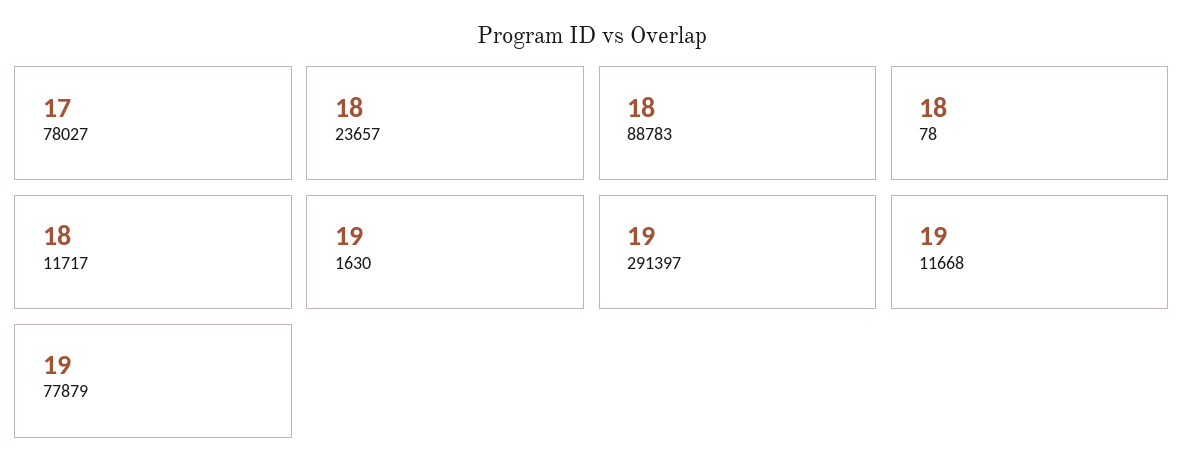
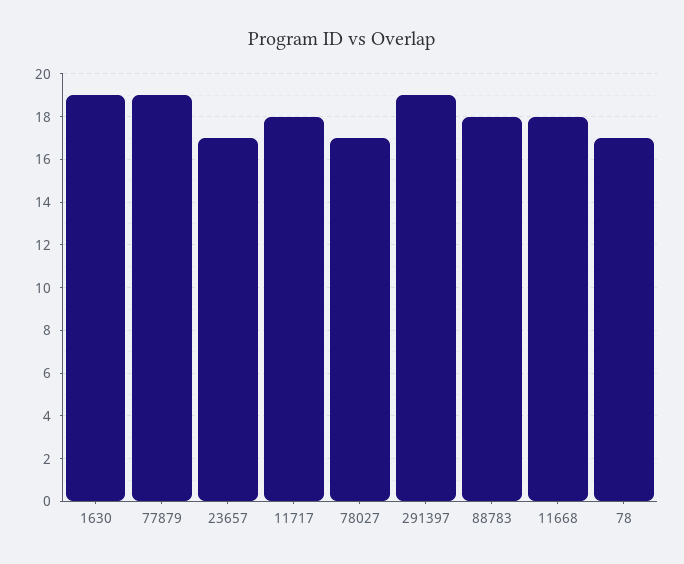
  {
    "78027": 17,
-   "23657": 18,
+   "23657": 17,
    "88783": 18,
-   "78": 18,
+   "78": 17,
    "11717": 18,
    "1630": 19,
    "291397": 19,
-   "11668": 19,
+   "11668": 18,
    "77879": 19
  }

